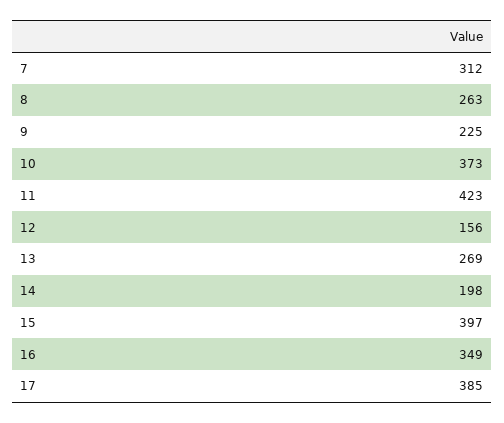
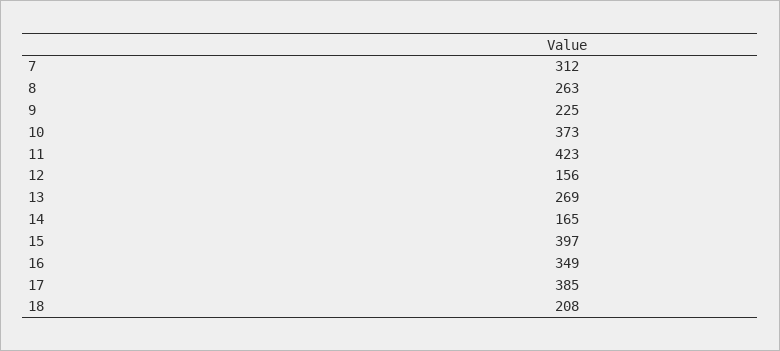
  {
    "7": 312,
    "8": 263,
    "9": 225,
    "10": 373,
    "11": 423,
    "12": 156,
    "13": 269,
-   "14": 198,
+   "14": 165,
    "15": 397,
    "16": 349,
-   "17": 385
+   "17": 385,
+   "18": 208
  }

